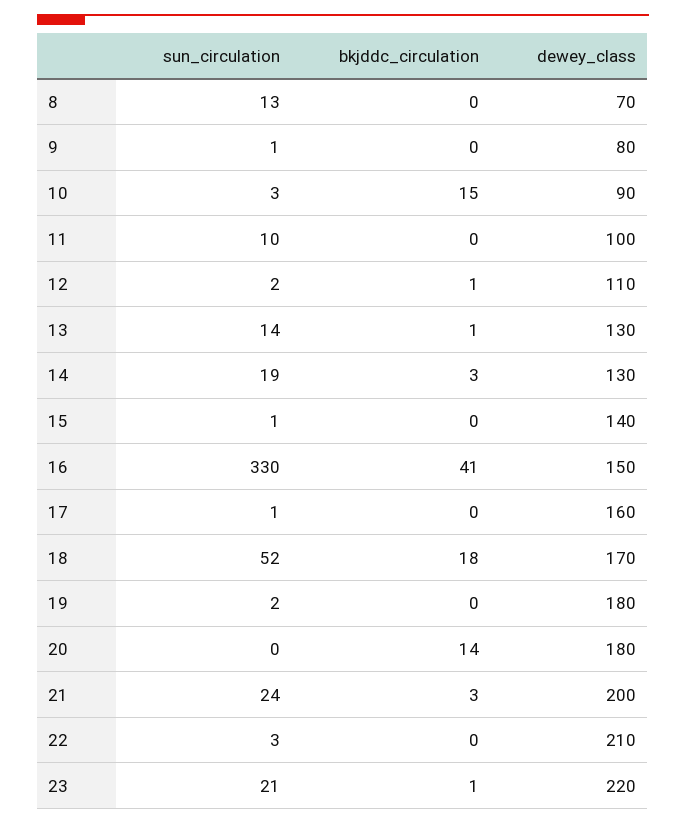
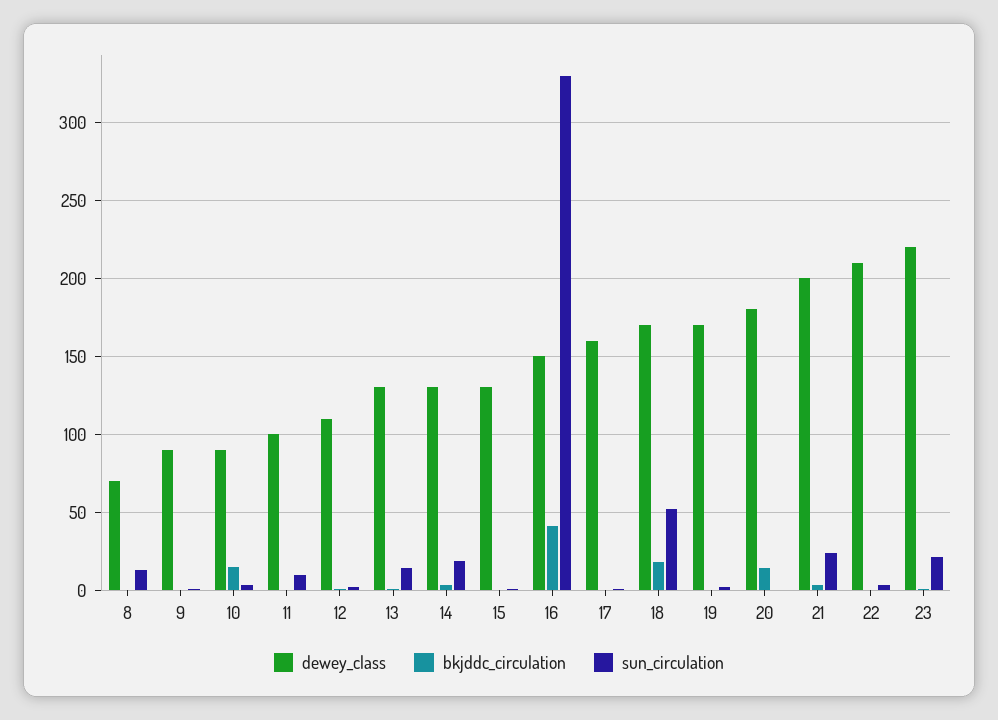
  {
    "sun_circulation": {
      "8": 13,
      "9": 1,
      "10": 3,
      "11": 10,
      "12": 2,
      "13": 14,
      "14": 19,
      "15": 1,
      "16": 330,
      "17": 1,
      "18": 52,
      "19": 2,
      "20": 0,
      "21": 24,
      "22": 3,
      "23": 21
    },
    "bkjddc_circulation": {
      "8": 0,
      "9": 0,
      "10": 15,
      "11": 0,
      "12": 1,
      "13": 1,
      "14": 3,
      "15": 0,
      "16": 41,
      "17": 0,
      "18": 18,
      "19": 0,
      "20": 14,
      "21": 3,
      "22": 0,
      "23": 1
    },
    "dewey_class": {
      "8": 70,
-     "9": 80,
+     "9": 90,
      "10": 90,
      "11": 100,
      "12": 110,
      "13": 130,
      "14": 130,
-     "15": 140,
+     "15": 130,
      "16": 150,
      "17": 160,
      "18": 170,
-     "19": 180,
+     "19": 170,
      "20": 180,
      "21": 200,
      "22": 210,
      "23": 220
    }
  }

